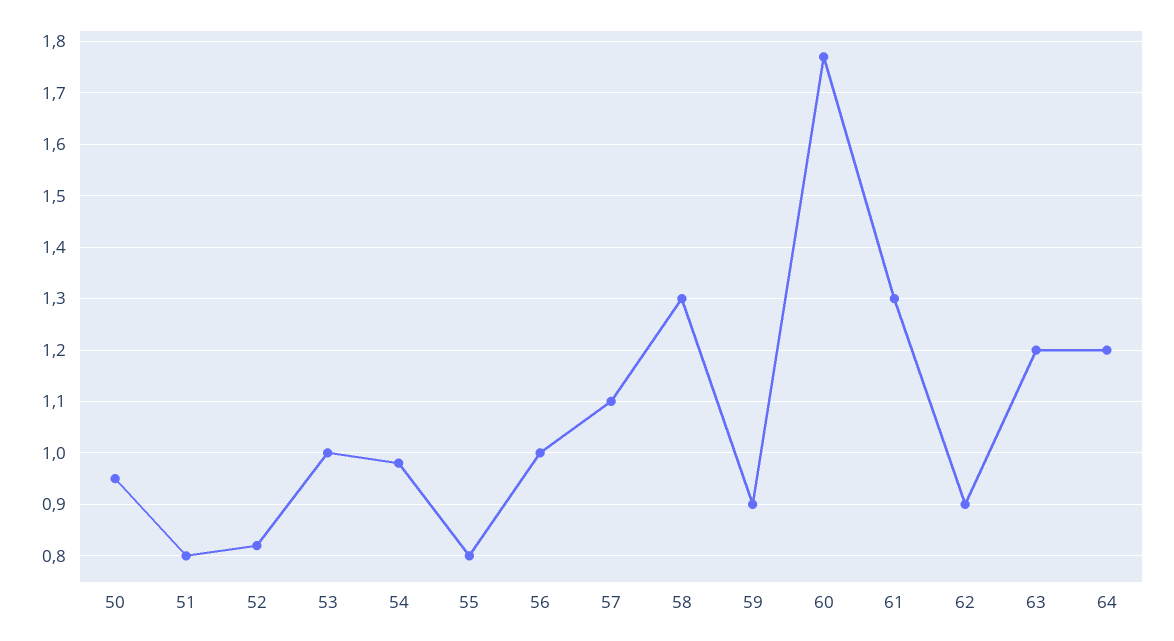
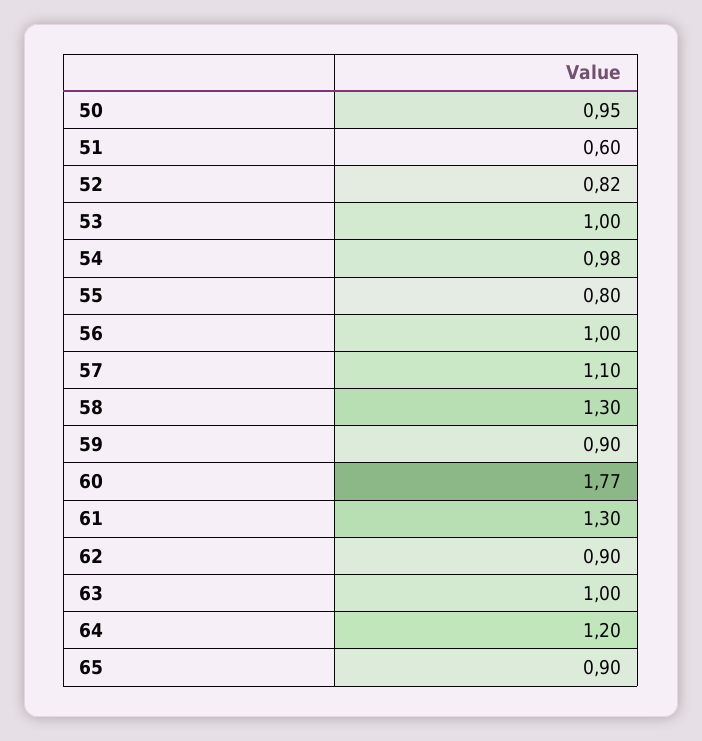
  {
    "50": 0.95,
-   "51": 0.8,
+   "51": 0.6,
    "52": 0.82,
    "53": 1,
    "54": 0.98,
    "55": 0.8,
    "56": 1,
    "57": 1.1,
    "58": 1.3,
    "59": 0.9,
    "60": 1.77,
    "61": 1.3,
    "62": 0.9,
-   "63": 1.2,
+   "63": 1,
-   "64": 1.2
+   "64": 1.2,
+   "65": 0.9
  }

